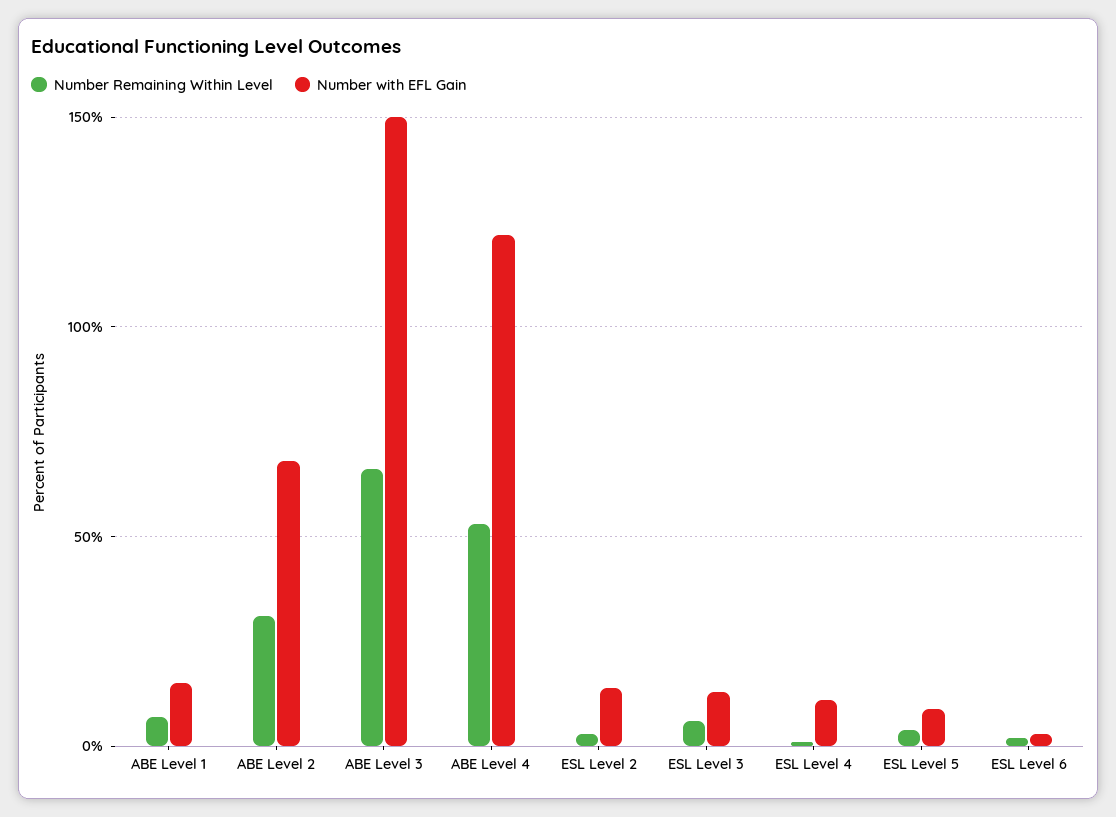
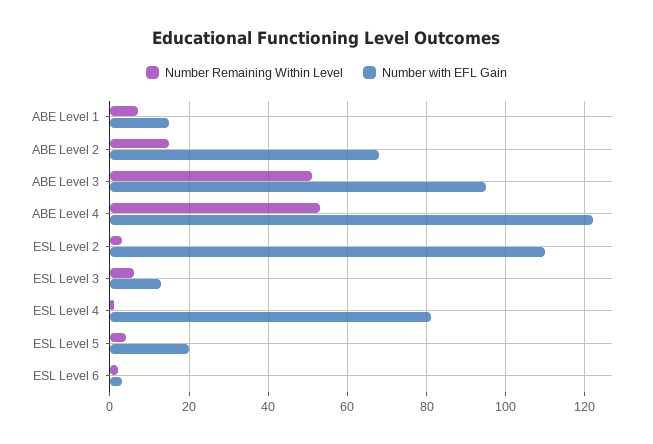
  {
    "Number Remaining Within Level": {
      "ABE Level 1": 5,
-     "ABE Level 2": 30,
+     "ABE Level 2": 15,
-     "ABE Level 3": 65,
+     "ABE Level 3": 50,
      "ABE Level 4": 55,
      "ESL Level 2": 5,
      "ESL Level 3": 5,
      "ESL Level 4": 0,
      "ESL Level 5": 5,
      "ESL Level 6": 0
    },
    "Number with EFL Gain": {
      "ABE Level 1": 15,
      "ABE Level 2": 70,
-     "ABE Level 3": 150,
+     "ABE Level 3": 95,
      "ABE Level 4": 120,
-     "ESL Level 2": 15,
+     "ESL Level 2": 110,
      "ESL Level 3": 15,
-     "ESL Level 4": 10,
+     "ESL Level 4": 80,
-     "ESL Level 5": 10,
+     "ESL Level 5": 20,
      "ESL Level 6": 5
    }
  }

